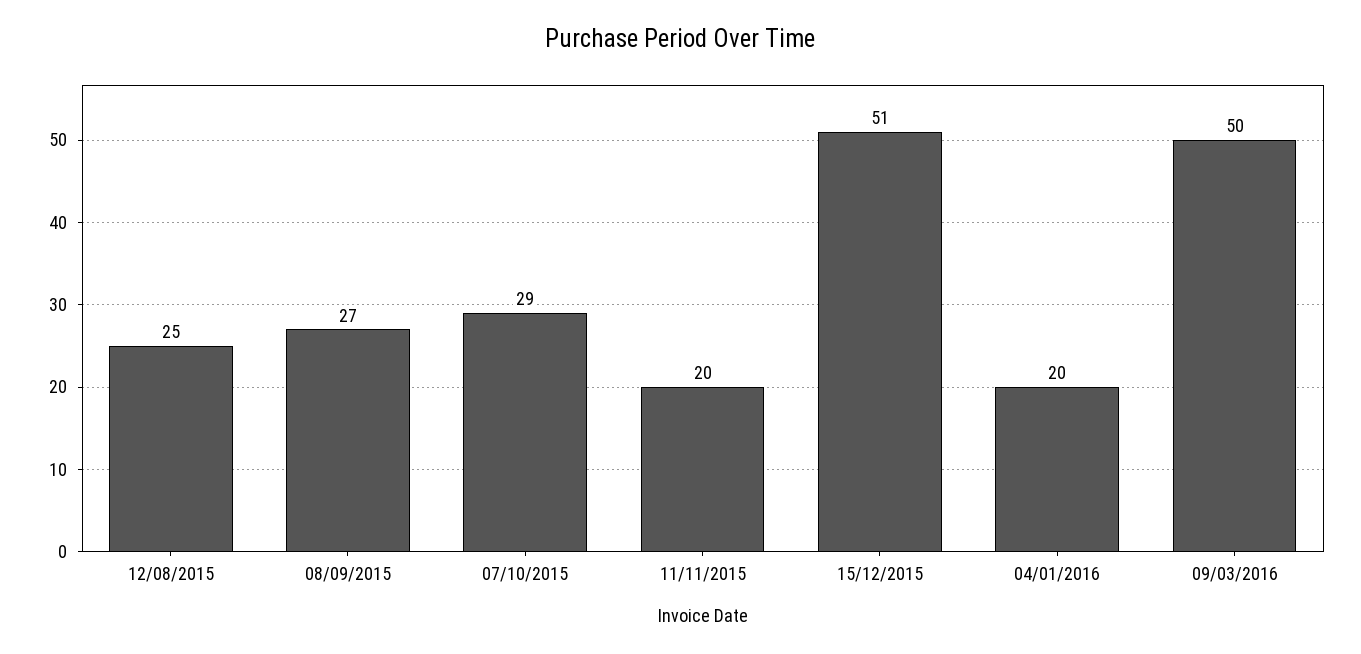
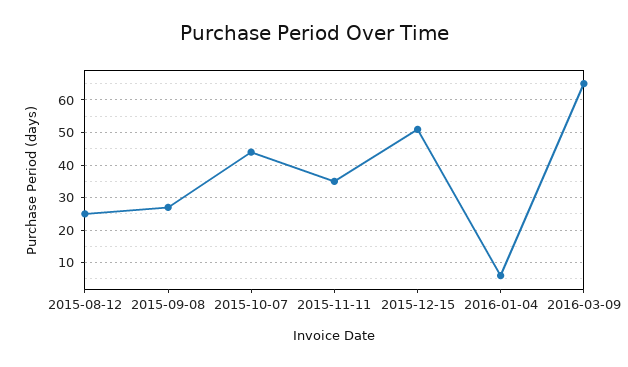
  {
    "12/08/2015": 25,
    "08/09/2015": 27,
-   "07/10/2015": 29,
+   "07/10/2015": 45,
-   "11/11/2015": 20,
+   "11/11/2015": 35,
    "15/12/2015": 51,
-   "04/01/2016": 20,
+   "04/01/2016": 5,
-   "09/03/2016": 50
+   "09/03/2016": 65
  }

